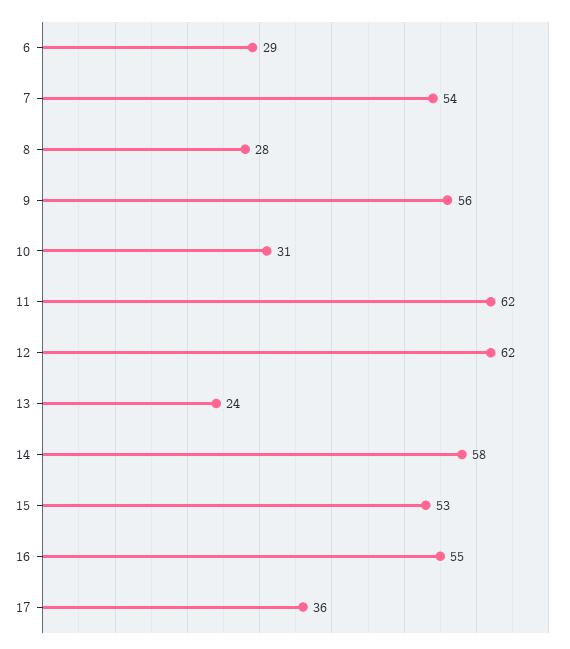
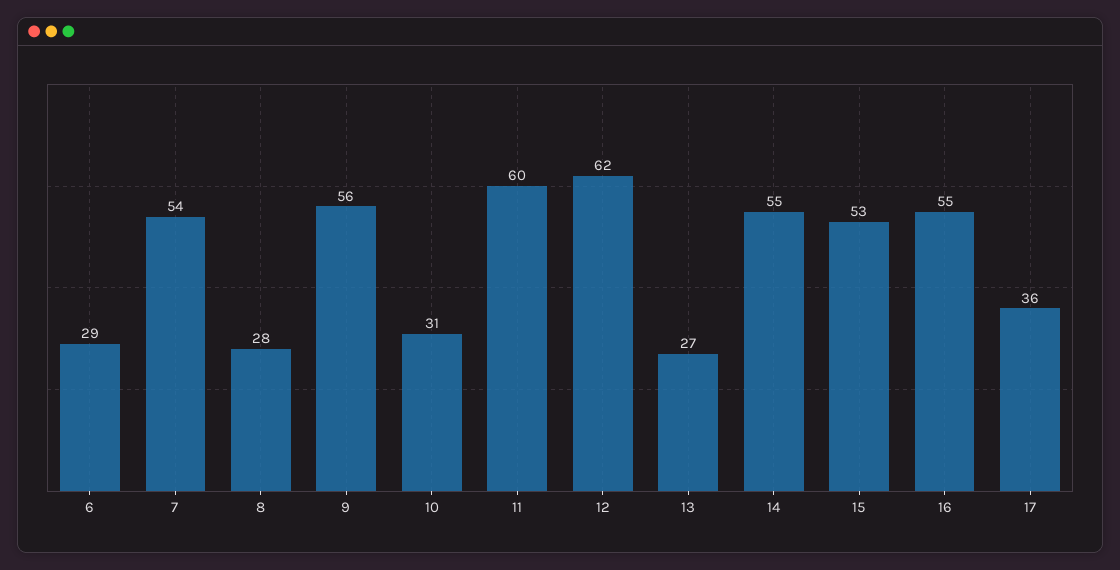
  {
    "6": 29,
    "7": 54,
    "8": 28,
    "9": 56,
    "10": 31,
-   "11": 62,
+   "11": 60,
    "12": 62,
-   "13": 24,
+   "13": 27,
-   "14": 58,
+   "14": 55,
    "15": 53,
    "16": 55,
    "17": 36
  }

